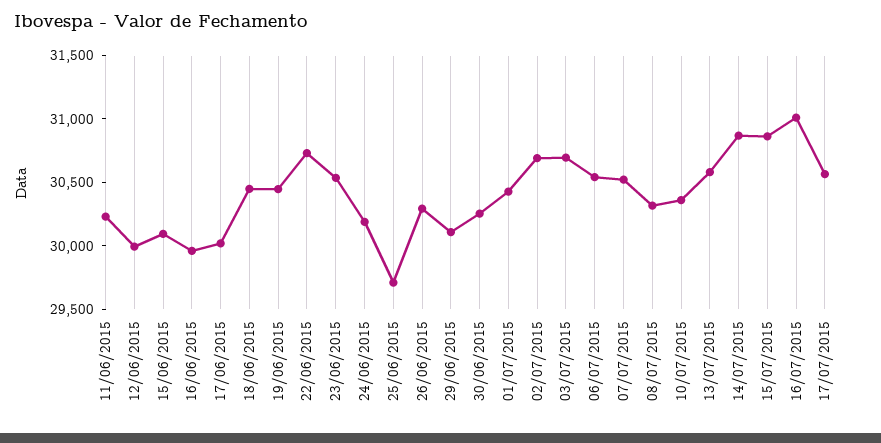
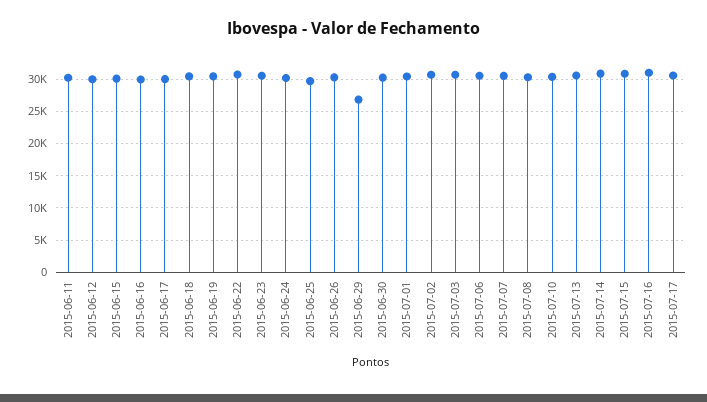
  {
    "11/06/2015": 30200,
    "12/06/2015": 30000,
    "15/06/2015": 30100,
    "16/06/2015": 30000,
    "17/06/2015": 30000,
    "18/06/2015": 30400,
    "19/06/2015": 30400,
    "22/06/2015": 30700,
    "23/06/2015": 30500,
    "24/06/2015": 30200,
    "25/06/2015": 29700,
    "26/06/2015": 30300,
-   "29/06/2015": 30100,
+   "29/06/2015": 27000,
    "30/06/2015": 30300,
    "01/07/2015": 30400,
    "02/07/2015": 30700,
    "03/07/2015": 30700,
    "06/07/2015": 30500,
    "07/07/2015": 30500,
    "08/07/2015": 30300,
    "10/07/2015": 30400,
    "13/07/2015": 30600,
    "14/07/2015": 30900,
    "15/07/2015": 30900,
    "16/07/2015": 31000,
    "17/07/2015": 30600
  }

